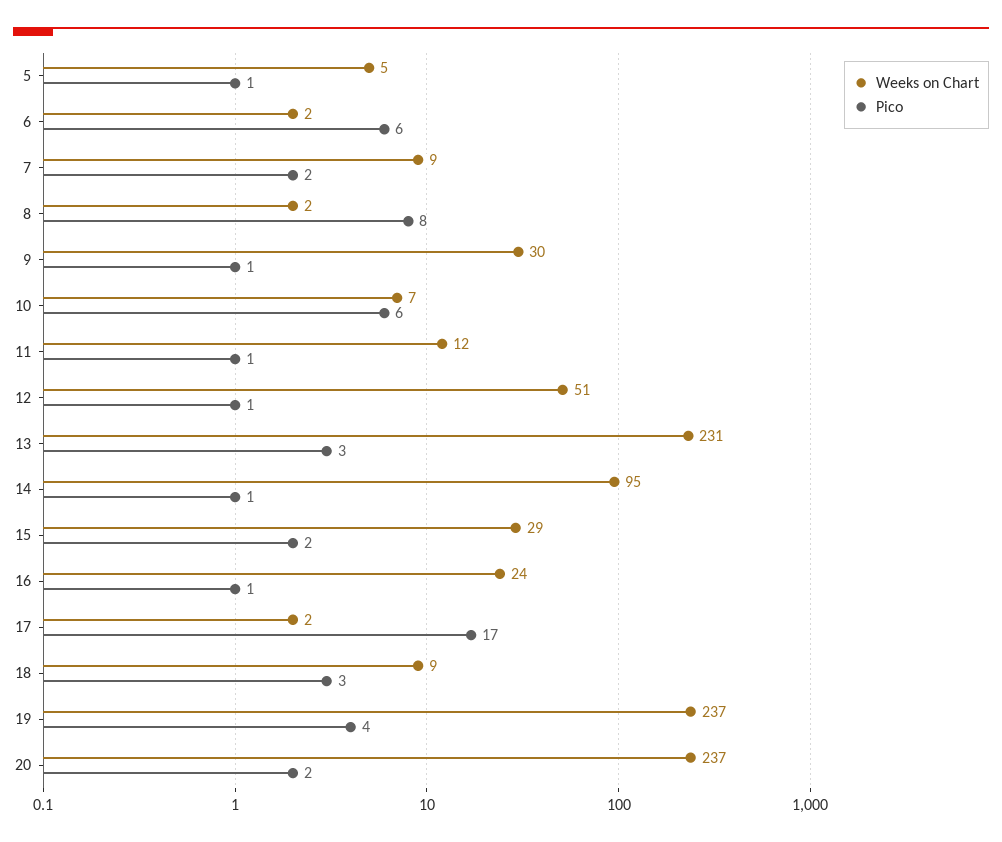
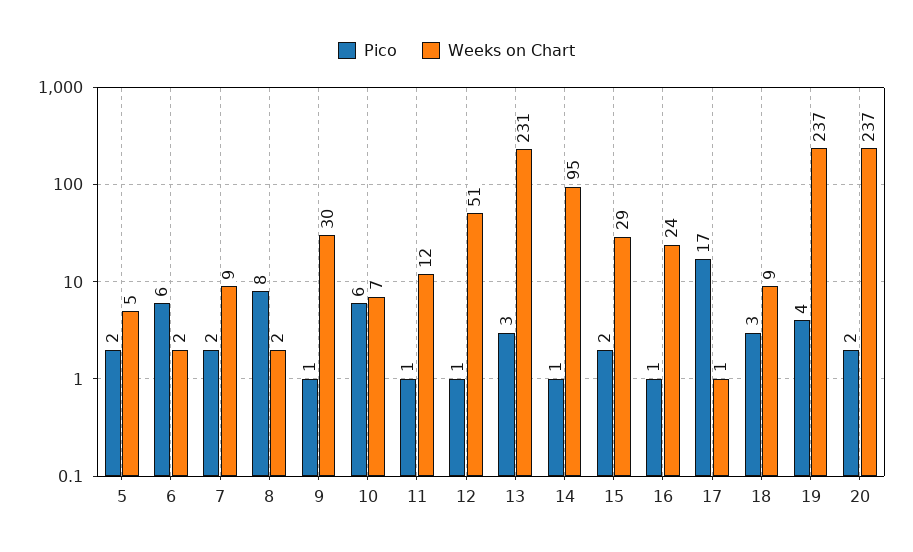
  {
    "Weeks on Chart": {
      "5": 5,
      "6": 2,
      "7": 9,
      "8": 2,
      "9": 30,
      "10": 7,
      "11": 12,
      "12": 51,
      "13": 231,
      "14": 95,
      "15": 29,
      "16": 24,
-     "17": 2,
+     "17": 1,
      "18": 9,
      "19": 237,
      "20": 237
    },
    "Pico": {
-     "5": 1,
+     "5": 2,
      "6": 6,
      "7": 2,
      "8": 8,
      "9": 1,
      "10": 6,
      "11": 1,
      "12": 1,
      "13": 3,
      "14": 1,
      "15": 2,
      "16": 1,
      "17": 17,
      "18": 3,
      "19": 4,
      "20": 2
    }
  }

